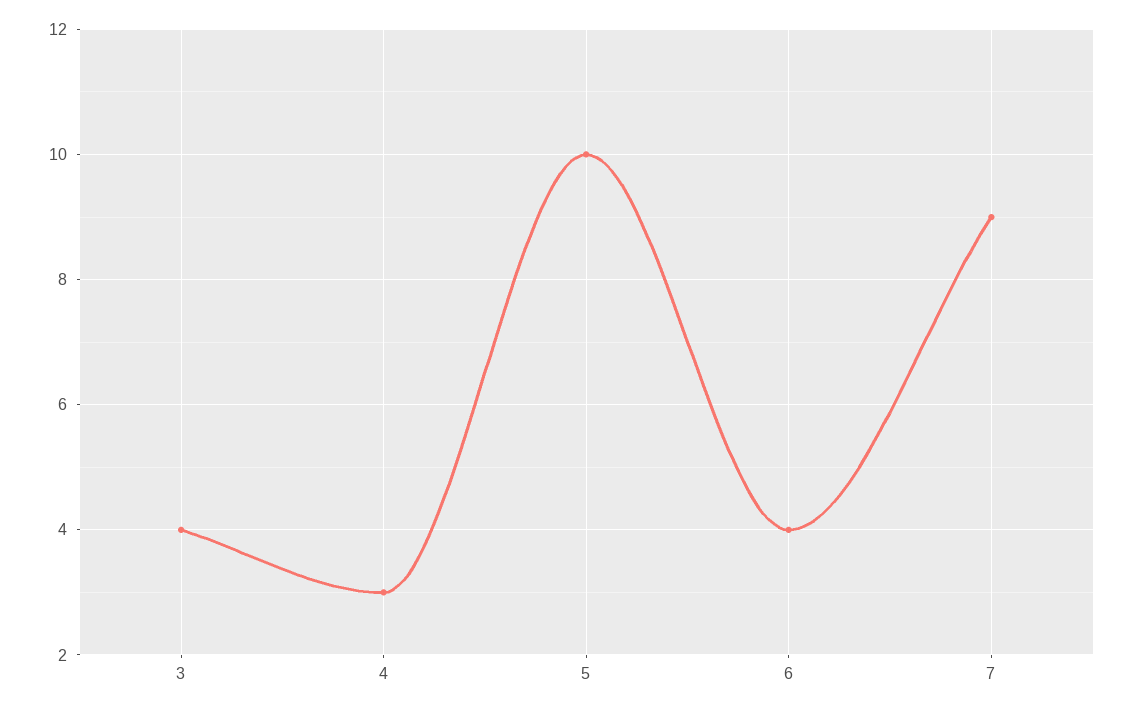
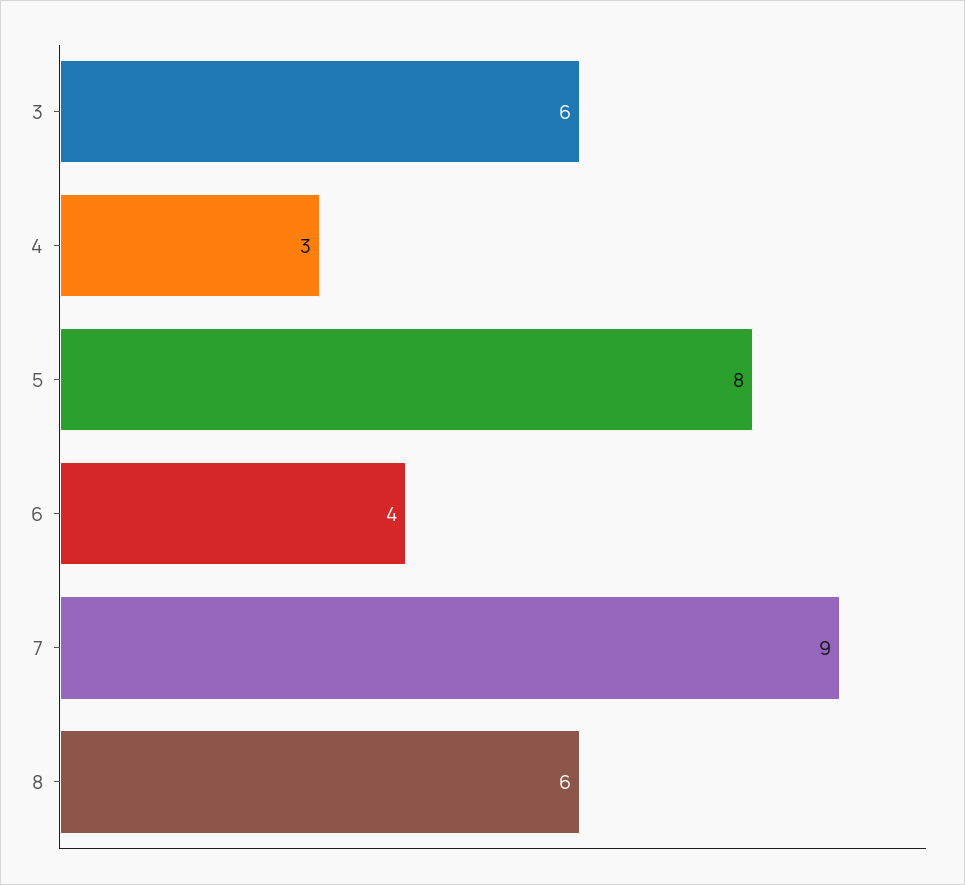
  {
-   "3": 4,
+   "3": 6,
    "4": 3,
-   "5": 10,
+   "5": 8,
    "6": 4,
-   "7": 9
+   "7": 9,
+   "8": 6
  }

